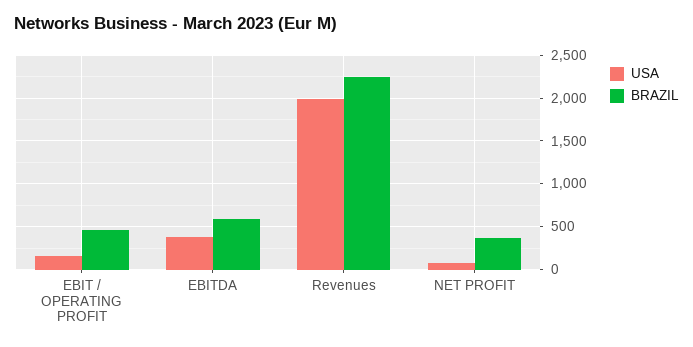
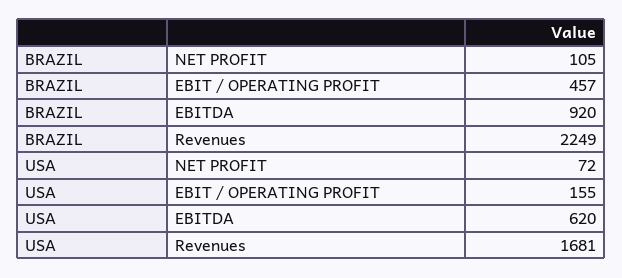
  {
    "USA": {
      "EBIT / OPERATING PROFIT": 155,
-     "EBITDA": 400,
+     "EBITDA": 620,
-     "Revenues": 2000,
+     "Revenues": 1681,
      "NET PROFIT": 72
    },
    "BRAZIL": {
      "EBIT / OPERATING PROFIT": 457,
-     "EBITDA": 600,
+     "EBITDA": 920,
      "Revenues": 2249,
-     "NET PROFIT": 400
+     "NET PROFIT": 105
    }
  }

